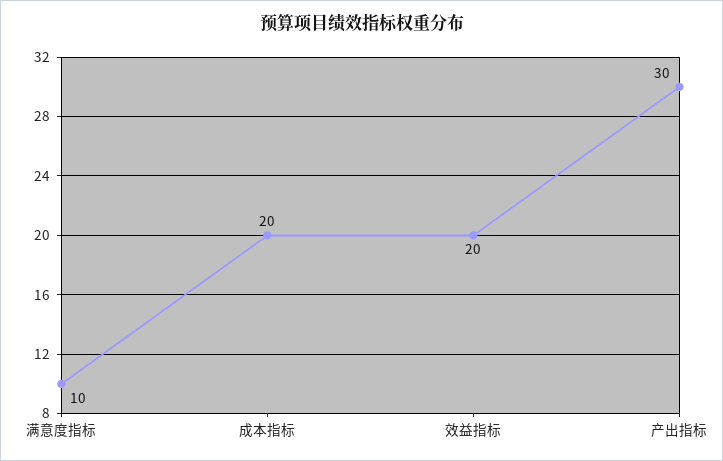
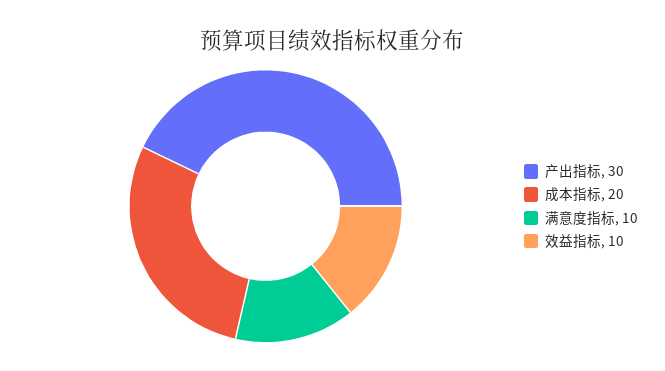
  {
    "满意度指标": 10,
    "成本指标": 20,
-   "效益指标": 20,
+   "效益指标": 10,
    "产出指标": 30
  }

